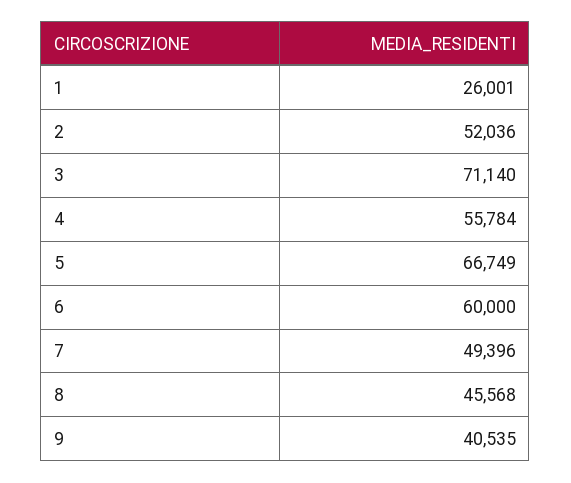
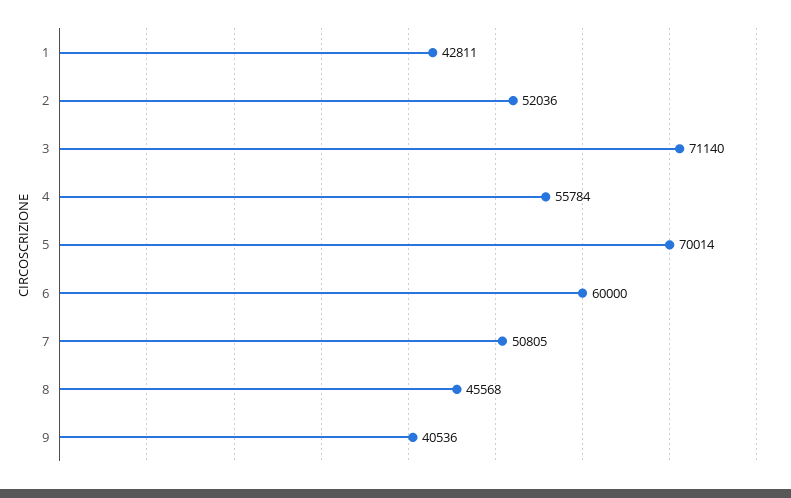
  {
-   "1": 26001,
+   "1": 42811,
    "2": 52036,
    "3": 71140,
    "4": 55784,
-   "5": 66749,
+   "5": 70014,
    "6": 60000,
-   "7": 49396,
+   "7": 50805,
    "8": 45568,
-   "9": 40535
+   "9": 40536
  }

